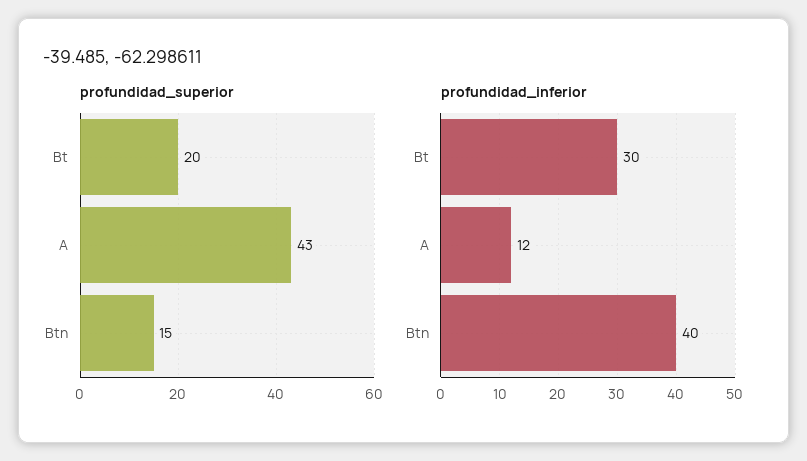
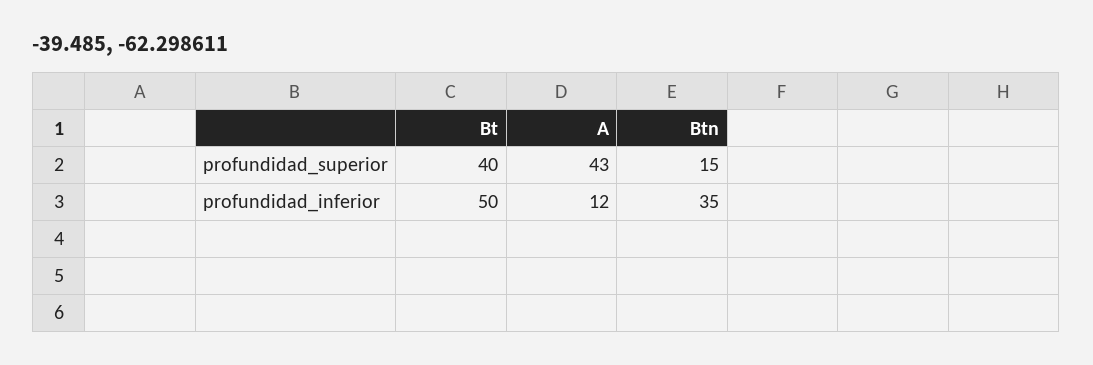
  {
    "profundidad_superior": {
-     "Bt": 20,
+     "Bt": 40,
      "A": 43,
      "Btn": 15
    },
    "profundidad_inferior": {
-     "Bt": 30,
+     "Bt": 50,
      "A": 12,
-     "Btn": 40
+     "Btn": 35
    }
  }

